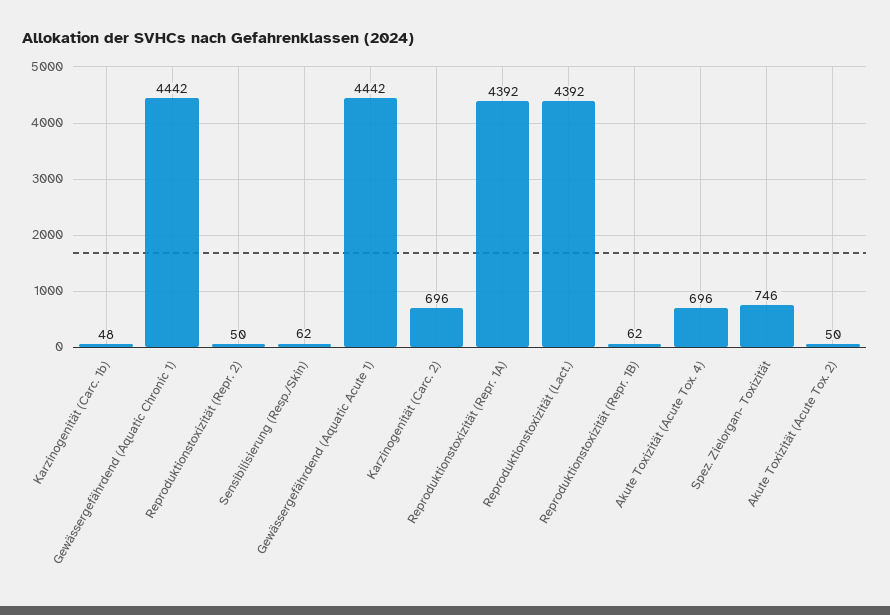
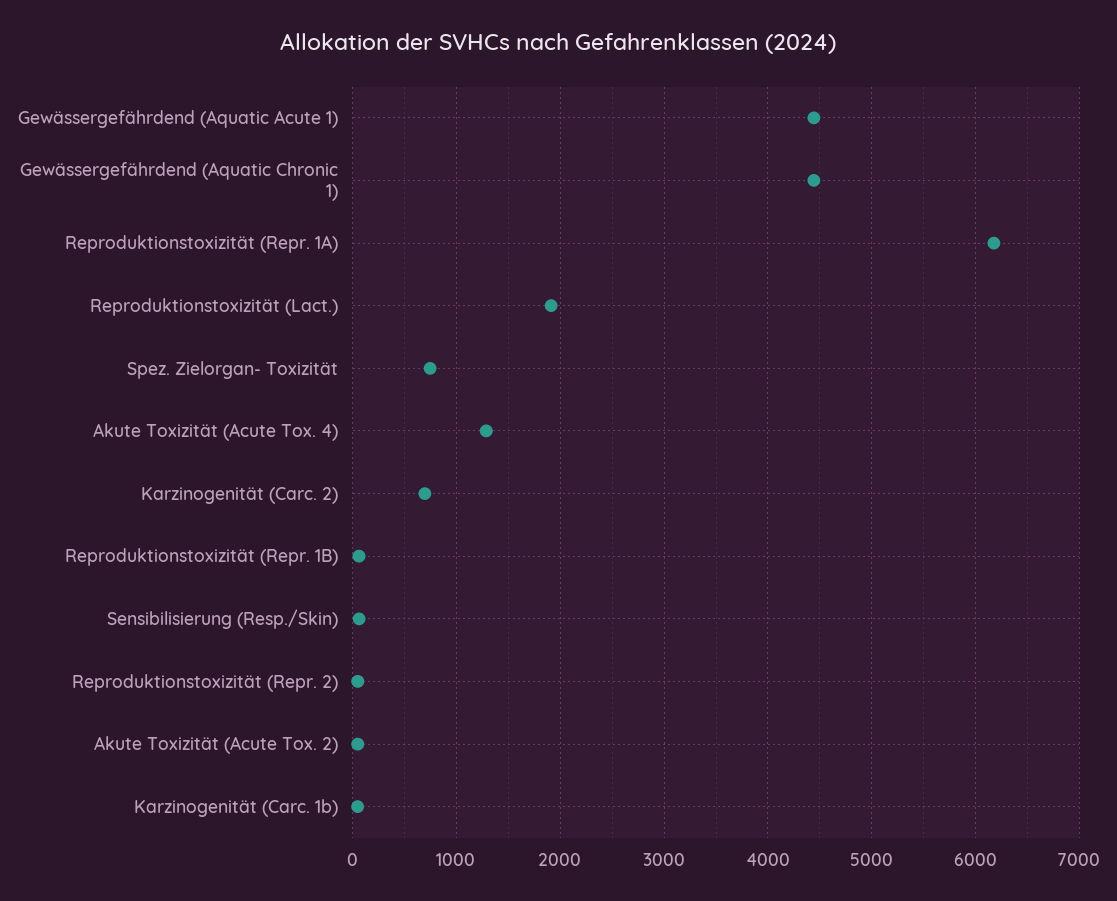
  {
    "Karzinogenität (Carc. 1b)": 48,
    "Gewässergefährdend (Aquatic Chronic 1)": 4442,
    "Reproduktionstoxizität (Repr. 2)": 50,
    "Sensibilisierung (Resp./Skin)": 62,
    "Gewässergefährdend (Aquatic Acute 1)": 4442,
    "Karzinogenität (Carc. 2)": 696,
-   "Reproduktionstoxizität (Repr. 1A)": 4392,
+   "Reproduktionstoxizität (Repr. 1A)": 6200,
-   "Reproduktionstoxizität (Lact.)": 4392,
+   "Reproduktionstoxizität (Lact.)": 1900,
    "Reproduktionstoxizität (Repr. 1B)": 62,
-   "Akute Toxizität (Acute Tox. 4)": 696,
+   "Akute Toxizität (Acute Tox. 4)": 1300,
    "Spez. Zielorgan- Toxizität": 746,
    "Akute Toxizität (Acute Tox. 2)": 50
  }

